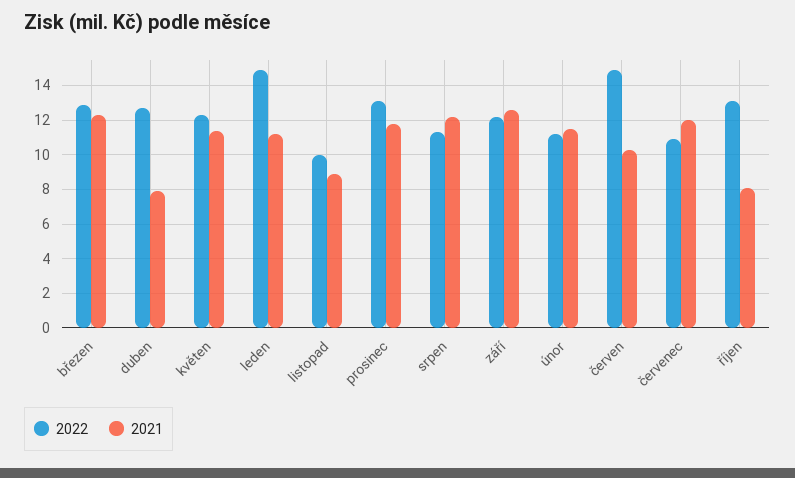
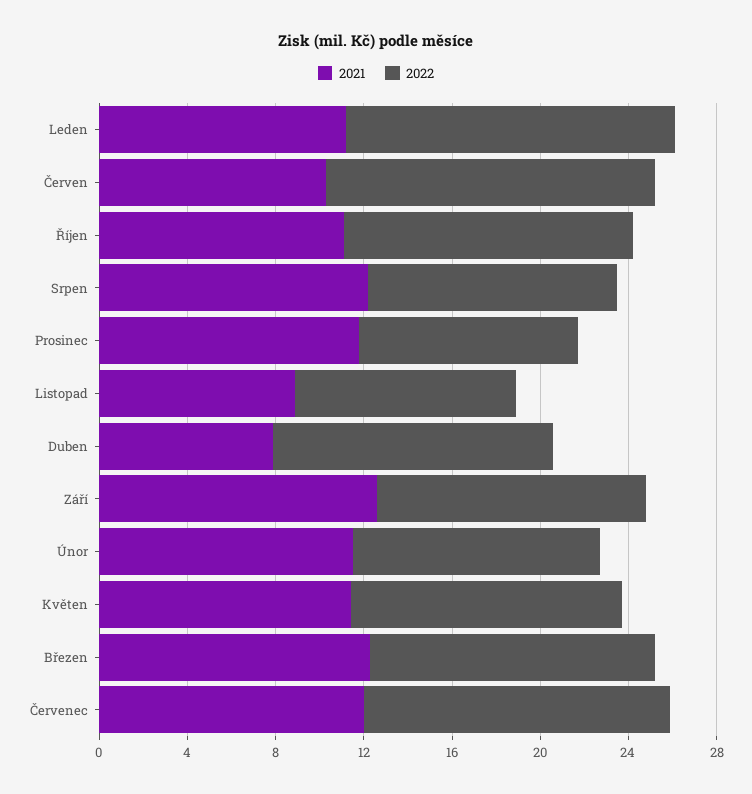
  {
    "2022": {
      "březen": 13,
      "duben": 12.5,
      "květen": 12.5,
      "leden": 15,
      "listopad": 10,
-     "prosinec": 13,
+     "prosinec": 10,
      "srpen": 11.5,
      "září": 12,
      "únor": 11,
      "červen": 15,
-     "červenec": 11,
+     "červenec": 14,
      "říjen": 13
    },
    "2021": {
      "březen": 12.5,
      "duben": 8,
      "květen": 11.5,
      "leden": 11,
      "listopad": 9,
      "prosinec": 12,
      "srpen": 12,
      "září": 12.5,
      "únor": 11.5,
      "červen": 10.5,
      "červenec": 12,
-     "říjen": 8
+     "říjen": 11
    }
  }

